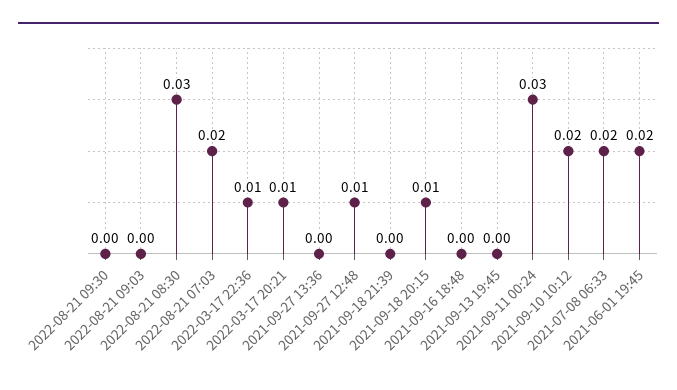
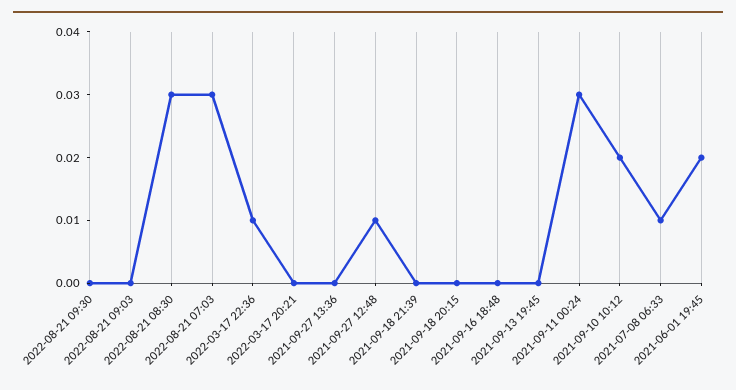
  {
    "2022-08-21 09:30": 0,
    "2022-08-21 09:03": 0,
    "2022-08-21 08:30": 0.03,
-   "2022-08-21 07:03": 0.02,
+   "2022-08-21 07:03": 0.03,
    "2022-03-17 22:36": 0.01,
-   "2022-03-17 20:21": 0.01,
+   "2022-03-17 20:21": 0,
    "2021-09-27 13:36": 0,
    "2021-09-27 12:48": 0.01,
    "2021-09-18 21:39": 0,
-   "2021-09-18 20:15": 0.01,
+   "2021-09-18 20:15": 0,
    "2021-09-16 18:48": 0,
    "2021-09-13 19:45": 0,
    "2021-09-11 00:24": 0.03,
    "2021-09-10 10:12": 0.02,
-   "2021-07-08 06:33": 0.02,
+   "2021-07-08 06:33": 0.01,
    "2021-06-01 19:45": 0.02
  }

